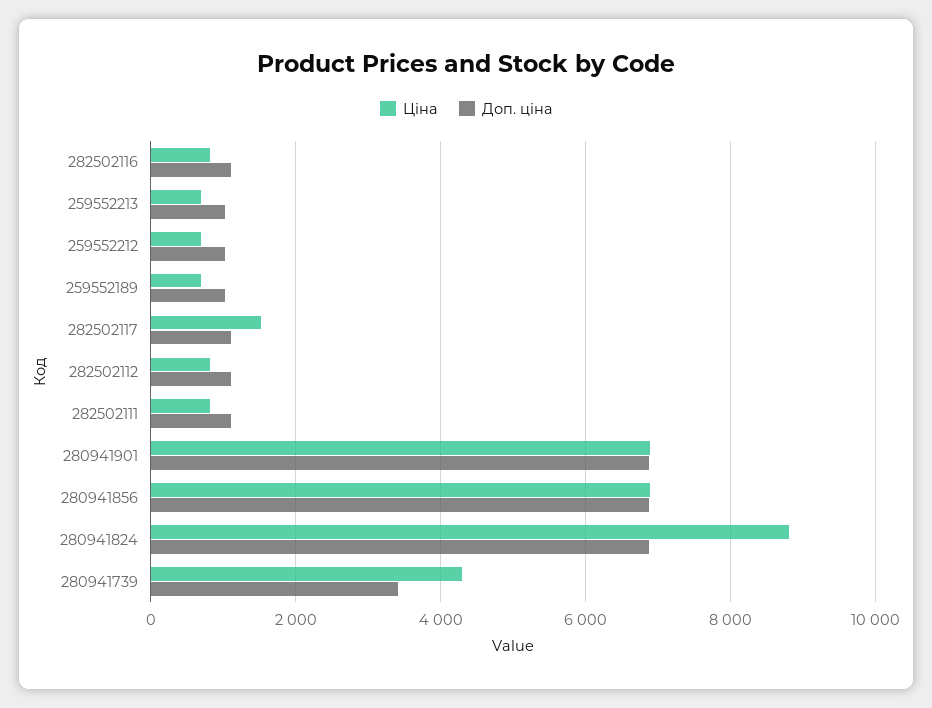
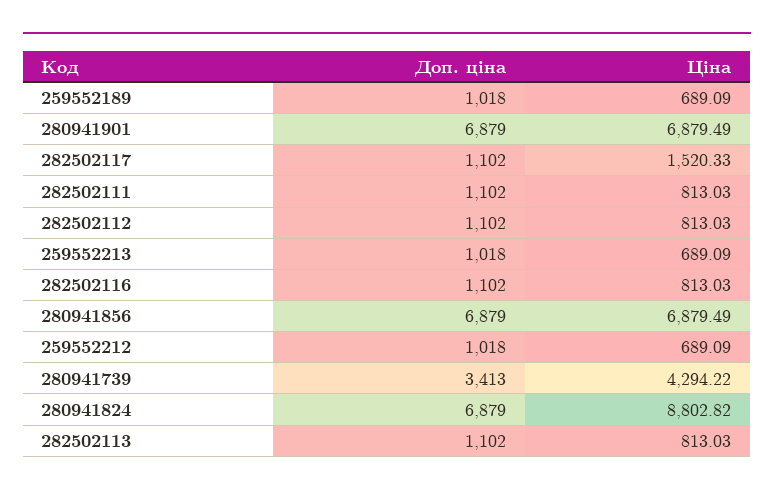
  {
    "Ціна": {
      "282502116": 813.03,
      "259552213": 689.09,
      "259552212": 689.09,
      "259552189": 689.09,
      "282502117": 1520.33,
      "282502112": 813.03,
      "282502111": 813.03,
      "280941901": 6879.49,
      "280941856": 6879.49,
      "280941824": 8802.82,
-     "280941739": 4294.22
+     "280941739": 4294.22,
+     "282502113": 813.03
    },
    "Доп. ціна": {
      "282502116": 1102,
      "259552213": 1018,
      "259552212": 1018,
      "259552189": 1018,
      "282502117": 1102,
      "282502112": 1102,
      "282502111": 1102,
      "280941901": 6879,
      "280941856": 6879,
      "280941824": 6879,
-     "280941739": 3413
+     "280941739": 3413,
+     "282502113": 1102
    }
  }

